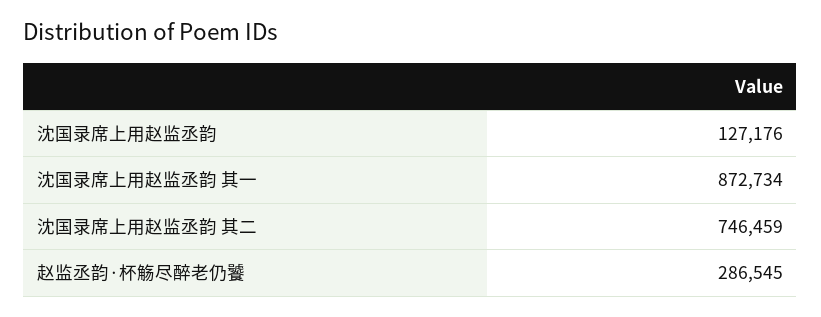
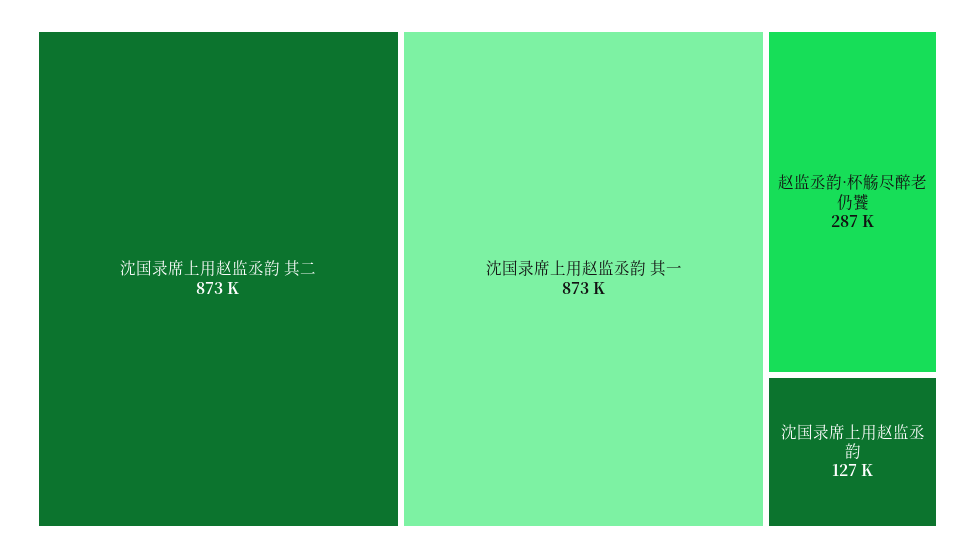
  {
    "沈国录席上用赵监丞韵": 127176,
    "沈国录席上用赵监丞韵 其一": 872734,
-   "沈国录席上用赵监丞韵 其二": 746459,
+   "沈国录席上用赵监丞韵 其二": 873000,
    "赵监丞韵·杯觞尽醉老仍饕": 286545
  }

